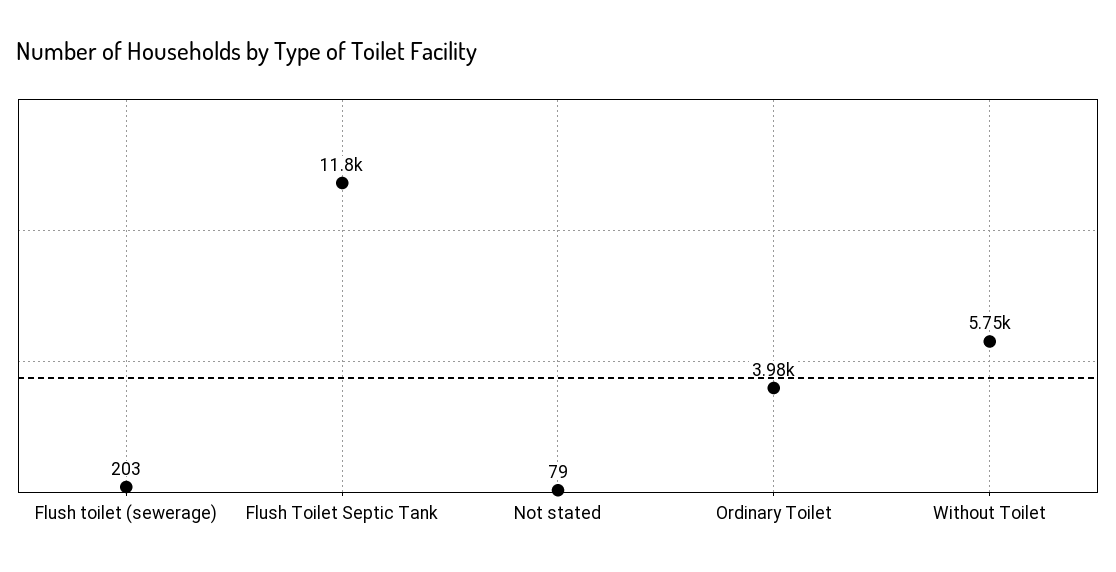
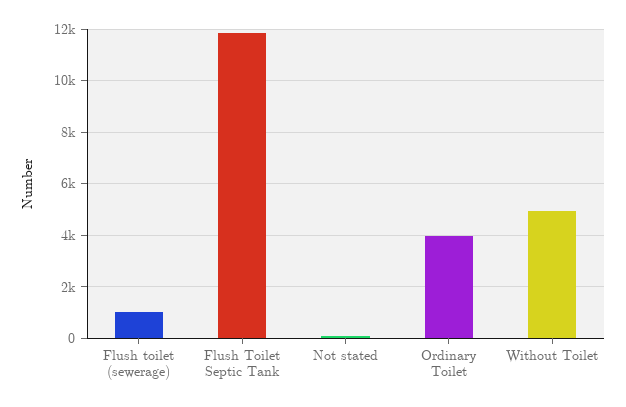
  {
-   "Flush toilet (sewerage)": 203,
+   "Flush toilet (sewerage)": 1000,
    "Flush Toilet Septic Tank": 11800,
    "Not stated": 79,
    "Ordinary Toilet": 3980,
-   "Without Toilet": 5750
+   "Without Toilet": 5000
  }

